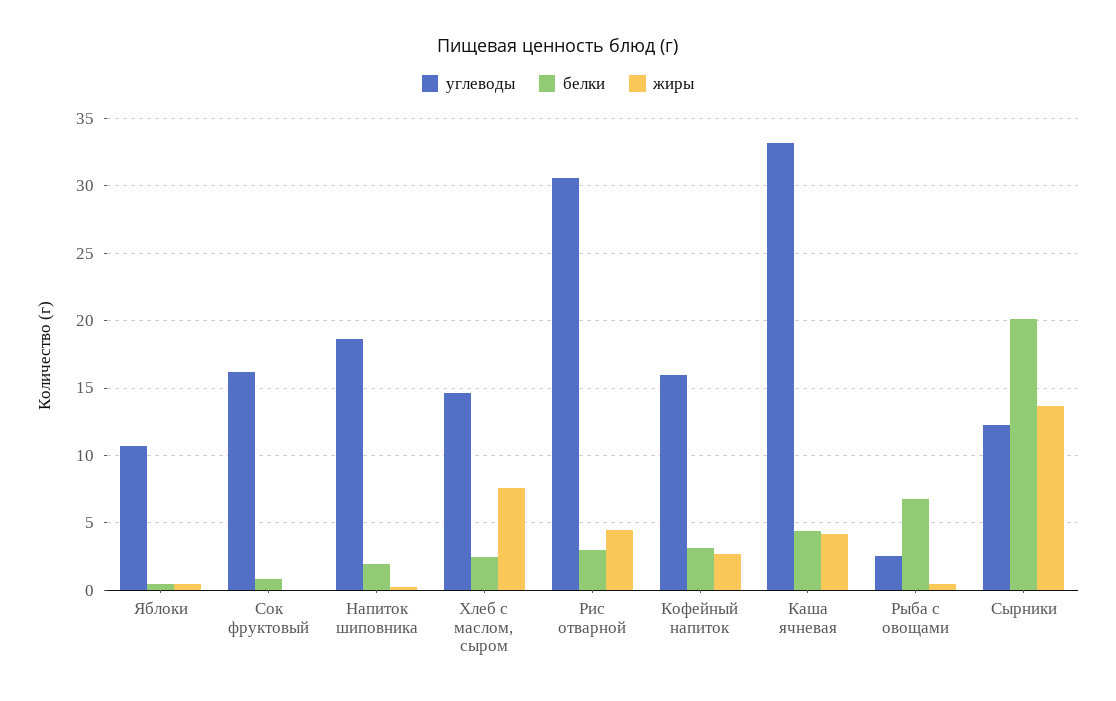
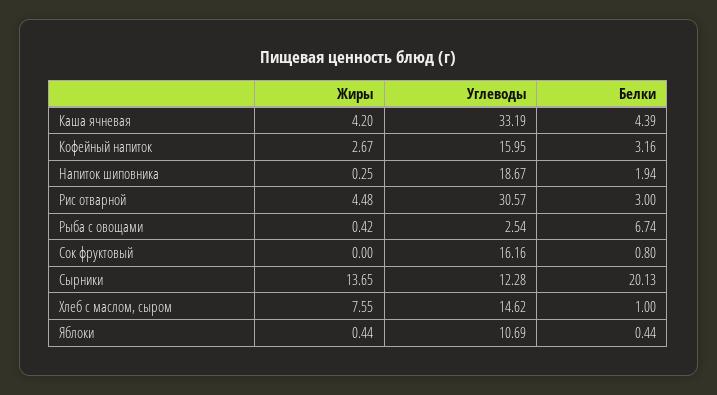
  {
    "углеводы": {
      "Яблоки": 10.69,
      "Сок фруктовый": 16.16,
      "Напиток шиповника": 18.67,
      "Хлеб с маслом, сыром": 14.62,
      "Рис отварной": 30.57,
      "Кофейный напиток": 15.95,
      "Каша ячневая": 33.19,
      "Рыба с овощами": 2.54,
      "Сырники": 12.28
    },
    "белки": {
      "Яблоки": 0.44,
      "Сок фруктовый": 0.8,
      "Напиток шиповника": 1.94,
-     "Хлеб с маслом, сыром": 2.5,
+     "Хлеб с маслом, сыром": 1,
      "Рис отварной": 3,
      "Кофейный напиток": 3.16,
      "Каша ячневая": 4.39,
      "Рыба с овощами": 6.74,
      "Сырники": 20.13
    },
    "жиры": {
      "Яблоки": 0.44,
      "Сок фруктовый": 0,
      "Напиток шиповника": 0.25,
      "Хлеб с маслом, сыром": 7.55,
      "Рис отварной": 4.48,
      "Кофейный напиток": 2.67,
      "Каша ячневая": 4.2,
      "Рыба с овощами": 0.42,
      "Сырники": 13.65
    }
  }

